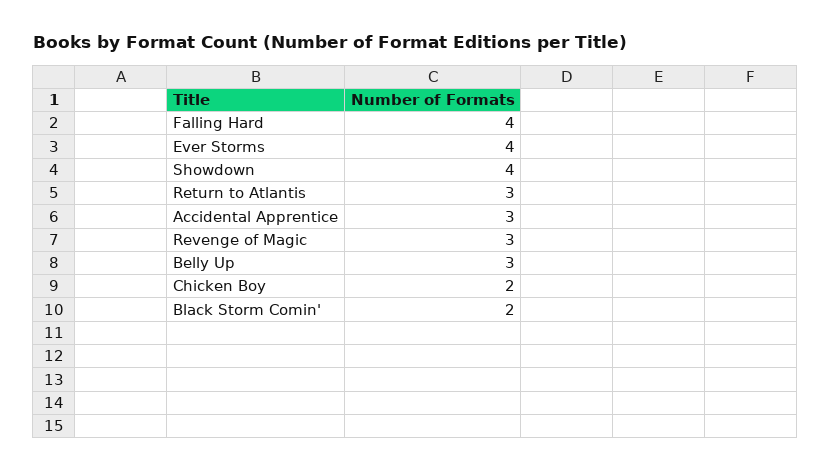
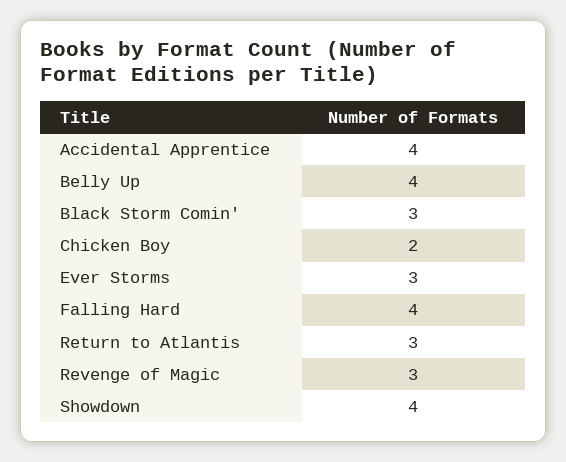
  {
    "Falling Hard": 4,
-   "Ever Storms": 4,
+   "Ever Storms": 3,
    "Showdown": 4,
    "Return to Atlantis": 3,
-   "Accidental Apprentice": 3,
+   "Accidental Apprentice": 4,
    "Revenge of Magic": 3,
-   "Belly Up": 3,
+   "Belly Up": 4,
    "Chicken Boy": 2,
-   "Black Storm Comin'": 2
+   "Black Storm Comin'": 3
  }

